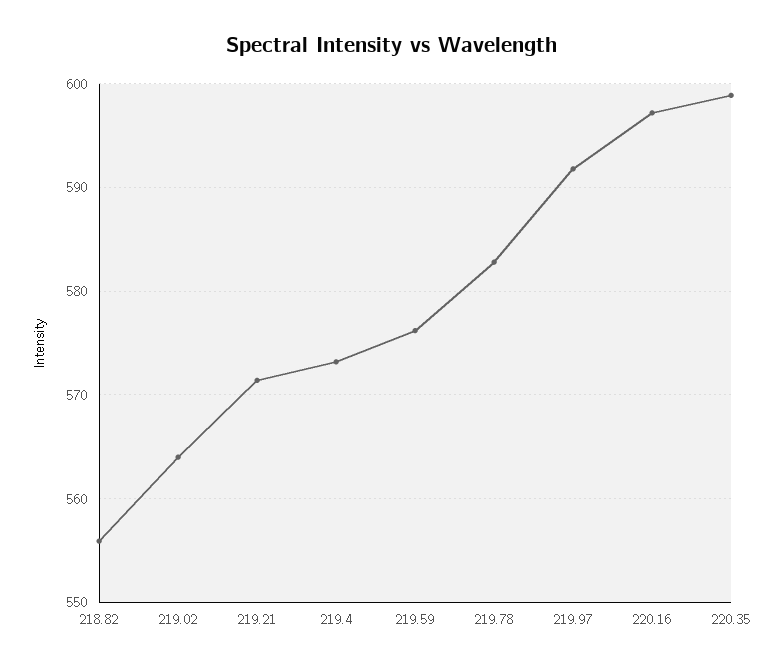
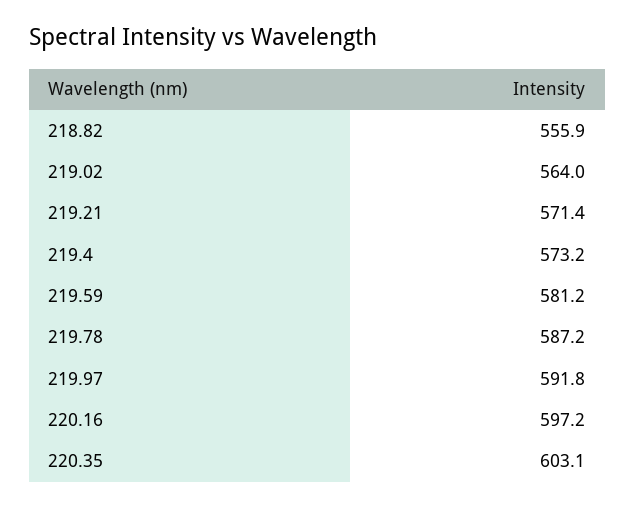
  {
    "218.82": 555.9,
    "219.02": 564,
    "219.21": 571.4,
    "219.4": 573.2,
-   "219.59": 576,
+   "219.59": 581.2,
-   "219.78": 583,
+   "219.78": 587.2,
    "219.97": 591.8,
    "220.16": 597.2,
-   "220.35": 599
+   "220.35": 603.1
  }

